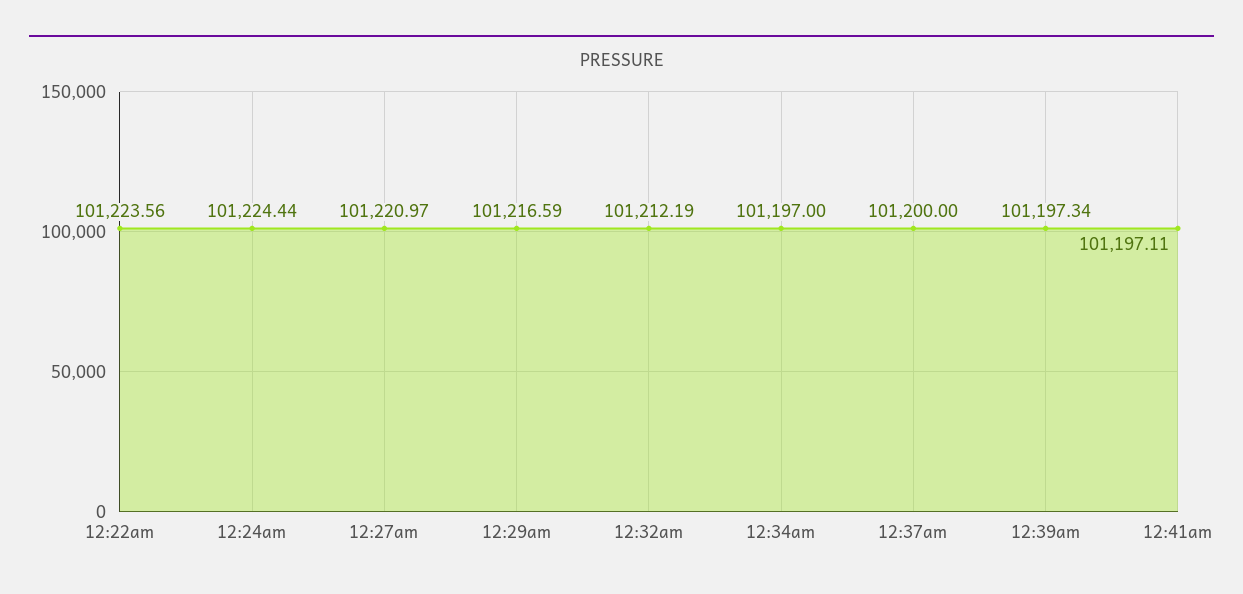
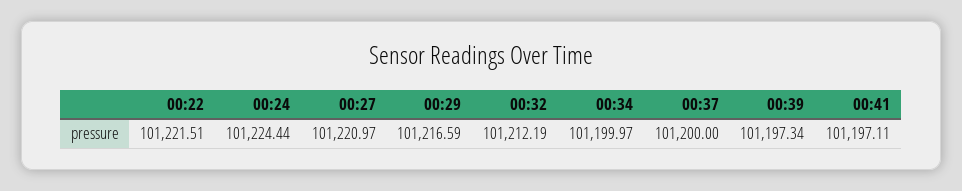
  {
-   "12:22am": 101223.56,
+   "12:22am": 101221.51,
    "12:24am": 101224.44,
    "12:27am": 101220.97,
    "12:29am": 101216.59,
    "12:32am": 101212.19,
-   "12:34am": 101197,
+   "12:34am": 101199.97,
    "12:37am": 101200,
    "12:39am": 101197.34,
    "12:41am": 101197.11
  }

